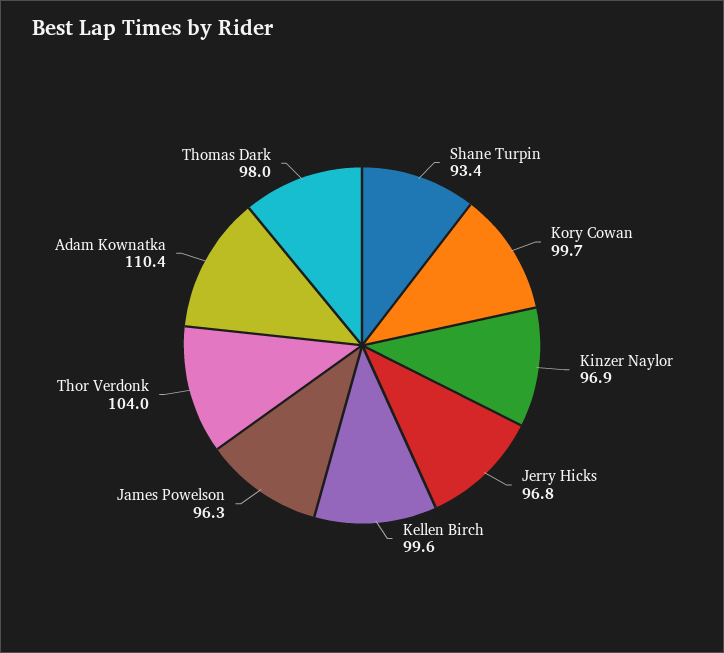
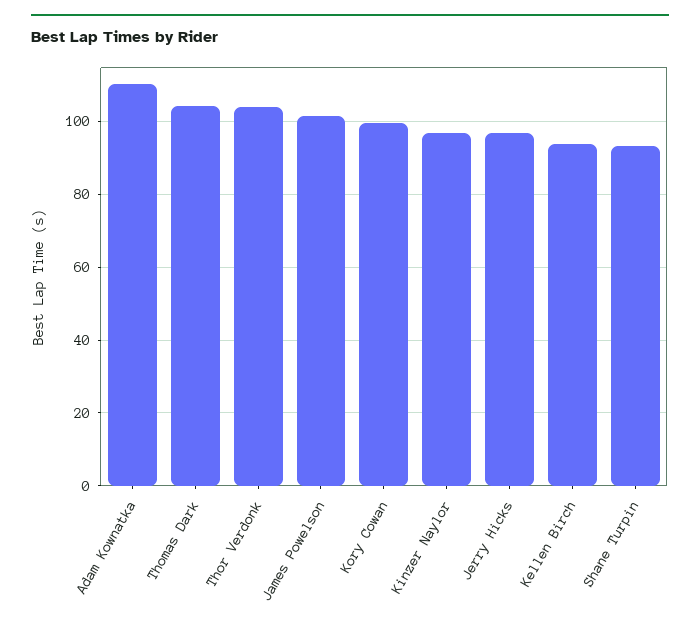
  {
    "Shane Turpin": 93.4,
    "Kory Cowan": 99.7,
    "Kinzer Naylor": 96.9,
    "Jerry Hicks": 96.8,
-   "Kellen Birch": 99.6,
+   "Kellen Birch": 94,
-   "James Powelson": 96.3,
+   "James Powelson": 102,
    "Thor Verdonk": 104,
    "Adam Kownatka": 110.4,
-   "Thomas Dark": 98
+   "Thomas Dark": 104
  }

